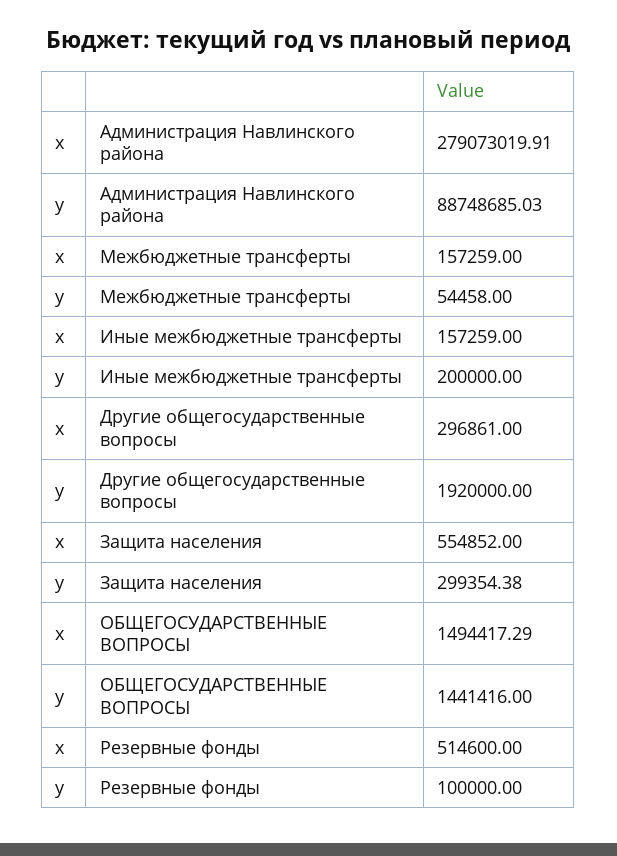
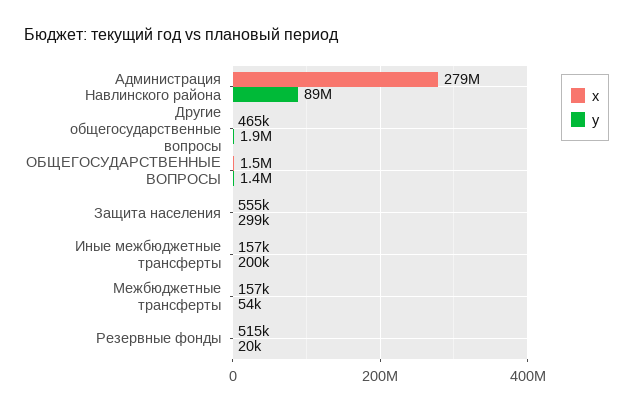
  {
    "x": {
      "Администрация Навлинского района": 279073019.91,
      "Межбюджетные трансферты": 157259,
      "Иные межбюджетные трансферты": 157259,
-     "Другие общегосударственные вопросы": 296861,
+     "Другие общегосударственные вопросы": 465000,
      "Защита населения": 554852,
      "ОБЩЕГОСУДАРСТВЕННЫЕ ВОПРОСЫ": 1494417.29,
      "Резервные фонды": 514600
    },
    "y": {
      "Администрация Навлинского района": 88748685.03,
      "Межбюджетные трансферты": 54458,
      "Иные межбюджетные трансферты": 200000,
      "Другие общегосударственные вопросы": 1920000,
      "Защита населения": 299354.38,
      "ОБЩЕГОСУДАРСТВЕННЫЕ ВОПРОСЫ": 1441416,
-     "Резервные фонды": 100000
+     "Резервные фонды": 20000
    }
  }

